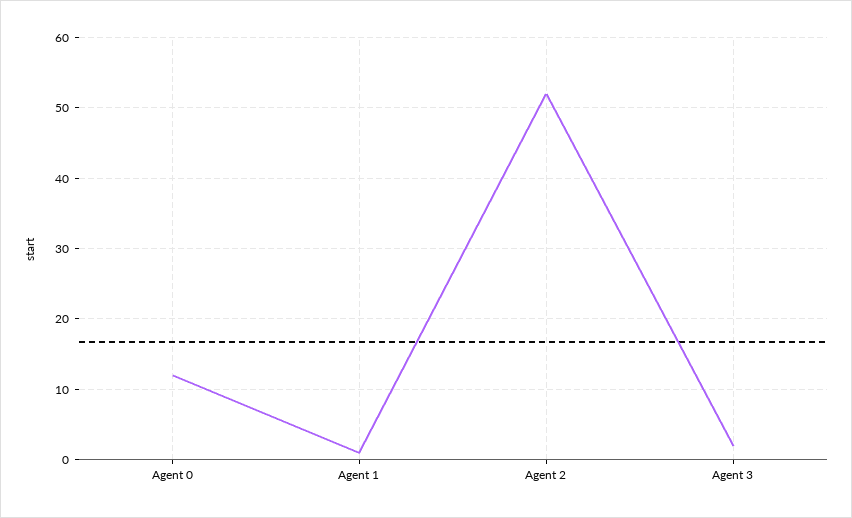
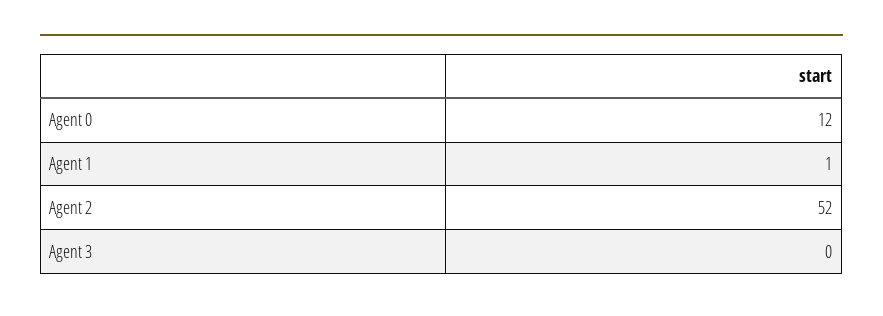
  {
    "Agent 0": 12,
    "Agent 1": 1,
    "Agent 2": 52,
-   "Agent 3": 2
+   "Agent 3": 0
  }

